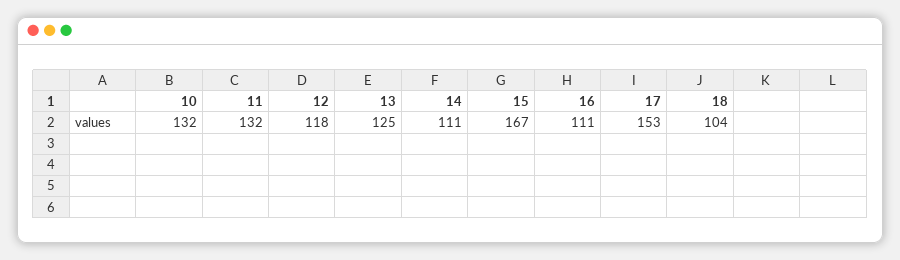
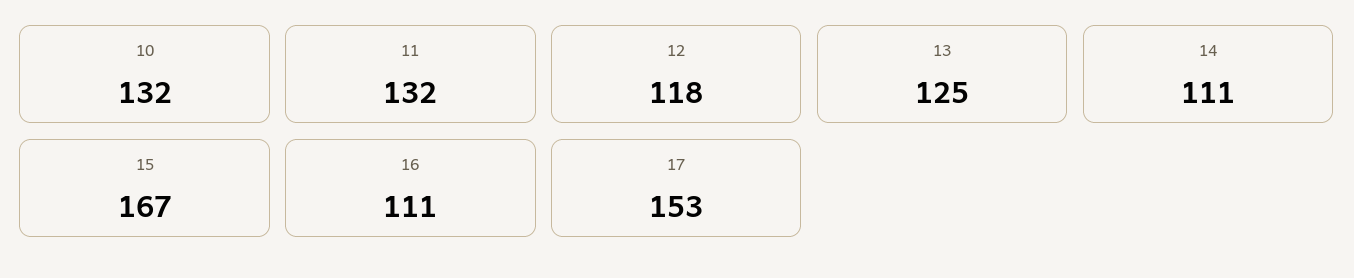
  {
    "10": 132,
    "11": 132,
    "12": 118,
    "13": 125,
    "14": 111,
    "15": 167,
    "16": 111,
-   "17": 153,
+   "17": 153
-   "18": 104
  }

